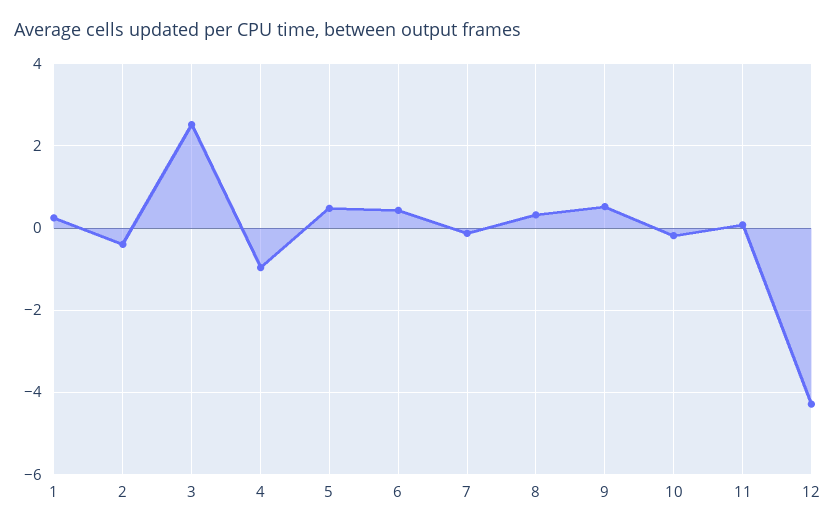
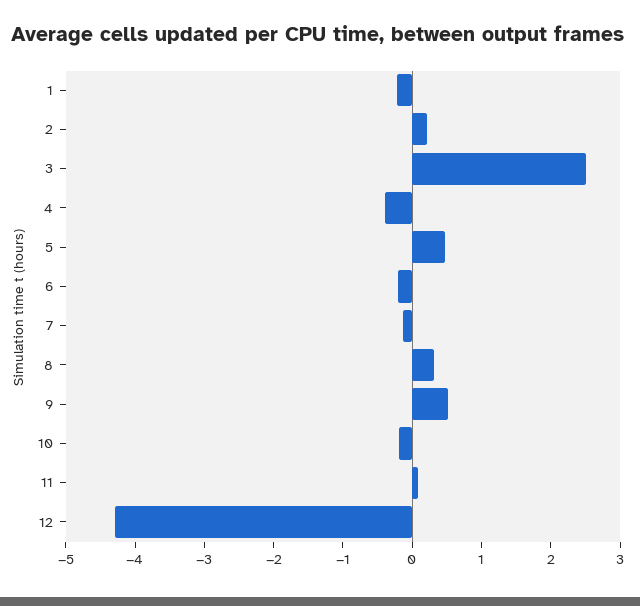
  {
-   "1": 0.2,
+   "1": -0.2,
-   "2": -0.4,
+   "2": 0.2,
    "3": 2.6,
-   "4": -1,
+   "4": -0.4,
    "5": 0.4,
-   "6": 0.4,
+   "6": -0.2,
    "7": -0.2,
    "8": 0.4,
    "9": 0.6,
    "10": -0.2,
    "11": 0,
    "12": -4.2
  }

